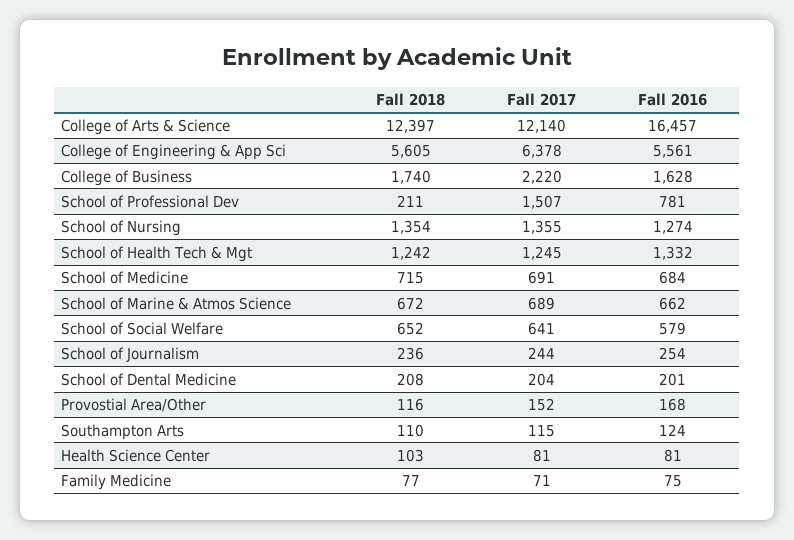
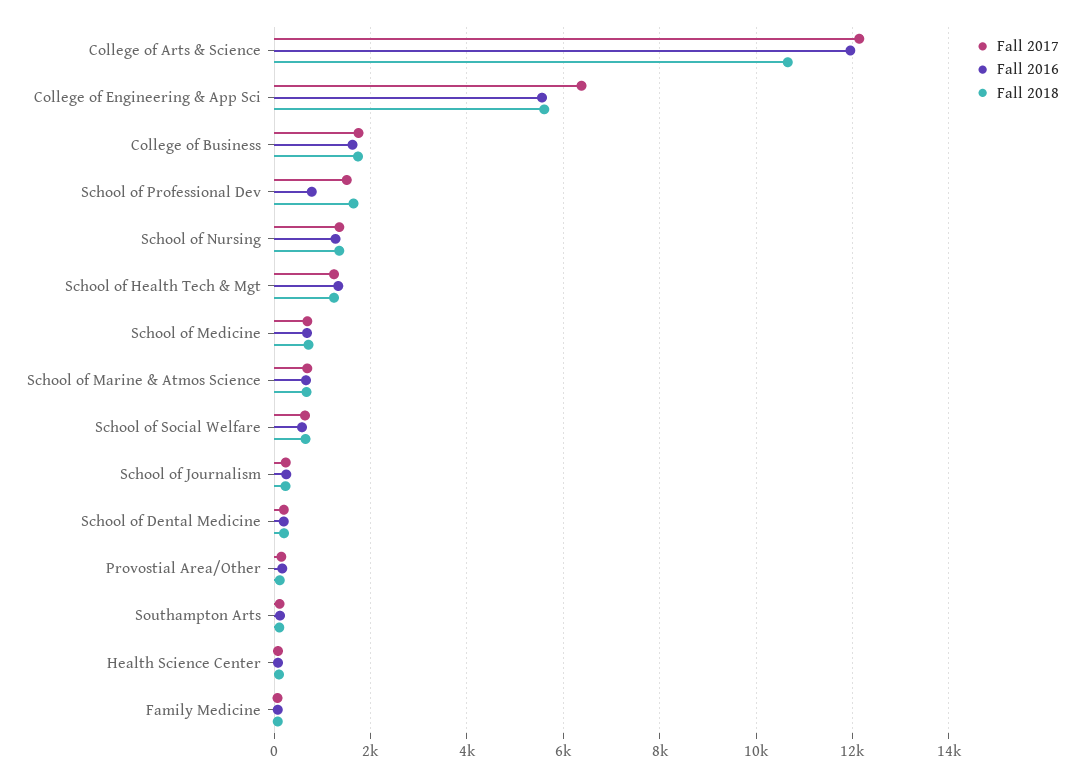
  {
    "Fall 2018": {
-     "College of Arts & Science": 12397,
+     "College of Arts & Science": 10600,
      "College of Engineering & App Sci": 5605,
      "College of Business": 1740,
-     "School of Professional Dev": 211,
+     "School of Professional Dev": 1600,
      "School of Nursing": 1354,
      "School of Health Tech & Mgt": 1242,
      "School of Medicine": 715,
      "School of Marine & Atmos Science": 672,
      "School of Social Welfare": 652,
      "School of Journalism": 236,
      "School of Dental Medicine": 208,
      "Provostial Area/Other": 116,
      "Southampton Arts": 110,
      "Health Science Center": 103,
      "Family Medicine": 77
    },
    "Fall 2017": {
      "College of Arts & Science": 12140,
      "College of Engineering & App Sci": 6378,
-     "College of Business": 2220,
+     "College of Business": 1800,
      "School of Professional Dev": 1507,
      "School of Nursing": 1355,
      "School of Health Tech & Mgt": 1245,
      "School of Medicine": 691,
      "School of Marine & Atmos Science": 689,
      "School of Social Welfare": 641,
      "School of Journalism": 244,
      "School of Dental Medicine": 204,
      "Provostial Area/Other": 152,
      "Southampton Arts": 115,
      "Health Science Center": 81,
      "Family Medicine": 71
    },
    "Fall 2016": {
-     "College of Arts & Science": 16457,
+     "College of Arts & Science": 12000,
      "College of Engineering & App Sci": 5561,
      "College of Business": 1628,
      "School of Professional Dev": 781,
      "School of Nursing": 1274,
      "School of Health Tech & Mgt": 1332,
      "School of Medicine": 684,
      "School of Marine & Atmos Science": 662,
      "School of Social Welfare": 579,
      "School of Journalism": 254,
      "School of Dental Medicine": 201,
      "Provostial Area/Other": 168,
      "Southampton Arts": 124,
      "Health Science Center": 81,
      "Family Medicine": 75
    }
  }

